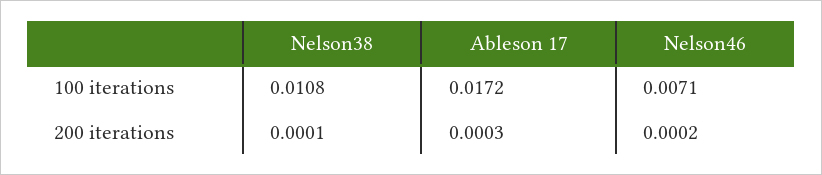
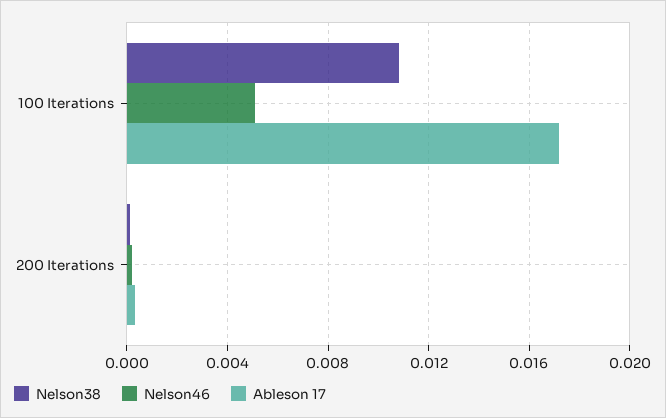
  {
    "Nelson38": {
      "100 iterations": 0.0108,
      "200 iterations": 0.0001
    },
    "Ableson 17": {
      "100 iterations": 0.0172,
      "200 iterations": 0.0003
    },
    "Nelson46": {
-     "100 iterations": 0.0071,
+     "100 iterations": 0.005,
      "200 iterations": 0.0002
    }
  }

